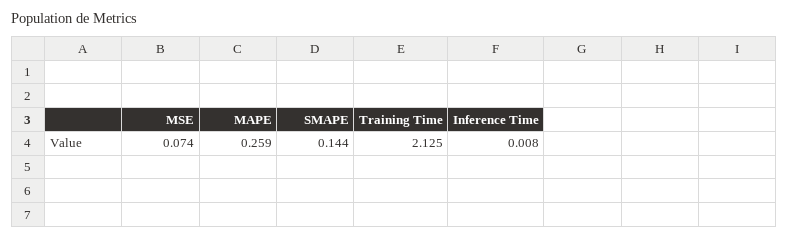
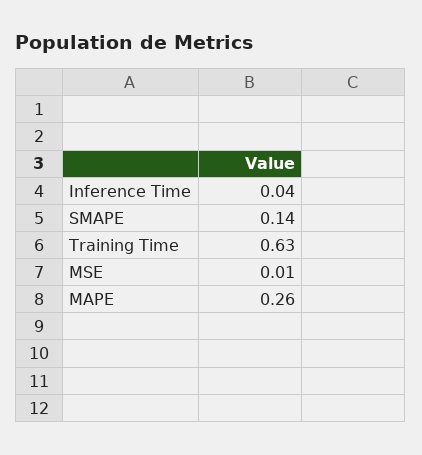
  {
-   "MSE": 0.074,
+   "MSE": 0.01,
    "MAPE": 0.259,
    "SMAPE": 0.144,
-   "Training Time": 2.125,
+   "Training Time": 0.63,
-   "Inference Time": 0.008
+   "Inference Time": 0.04
  }

